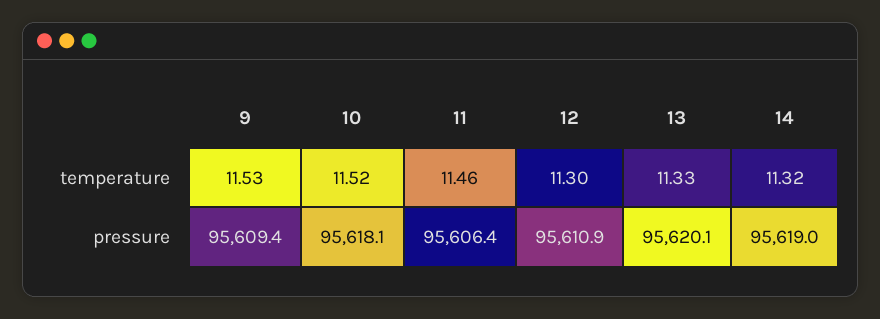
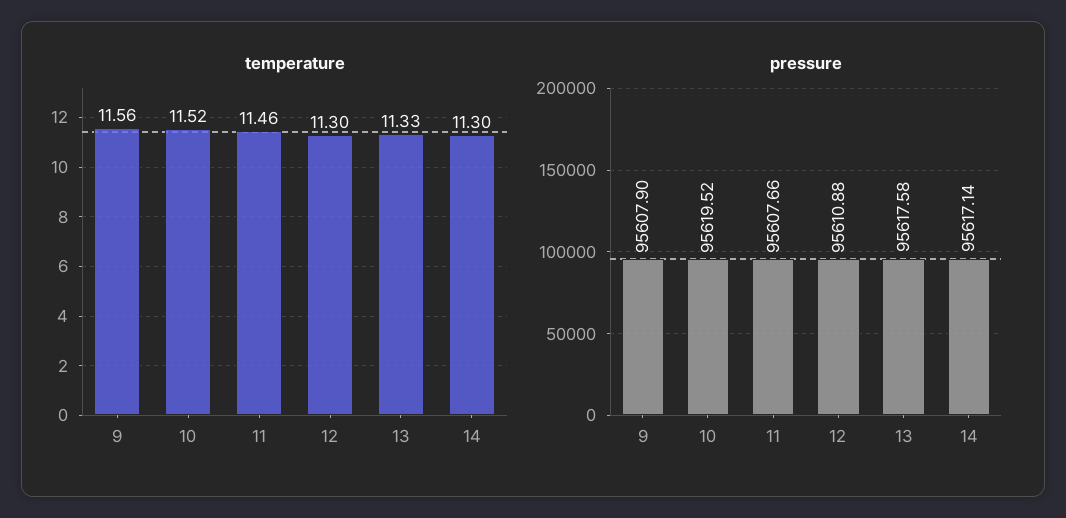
  {
    "temperature": {
-     "9": 11.53,
+     "9": 11.56,
      "10": 11.52,
      "11": 11.46,
      "12": 11.3,
      "13": 11.33,
-     "14": 11.32
+     "14": 11.3
    },
    "pressure": {
-     "9": 95609.4,
+     "9": 95607.9,
-     "10": 95618.1,
+     "10": 95619.52,
-     "11": 95606.4,
+     "11": 95607.66,
      "12": 95610.88,
-     "13": 95620.1,
+     "13": 95617.58,
-     "14": 95619
+     "14": 95617.14
    }
  }

